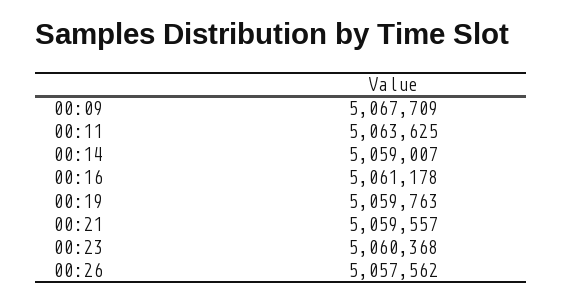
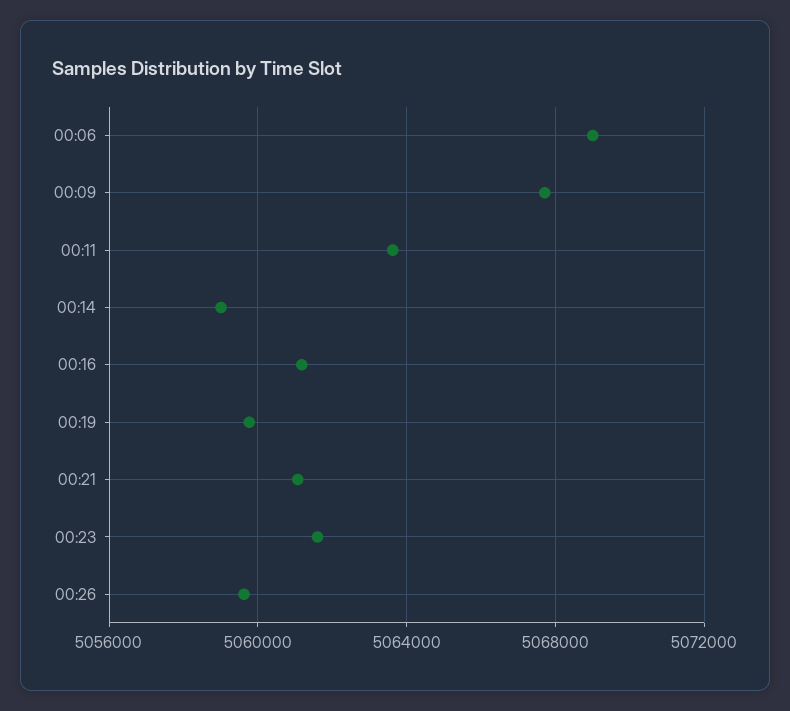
  {
    "00:09": 5067709,
    "00:11": 5063625,
    "00:14": 5059007,
    "00:16": 5061178,
    "00:19": 5059763,
-   "00:21": 5059557,
+   "00:21": 5061000,
-   "00:23": 5060368,
+   "00:23": 5061500,
-   "00:26": 5057562
+   "00:26": 5059500,
+   "00:06": 5069000
  }

